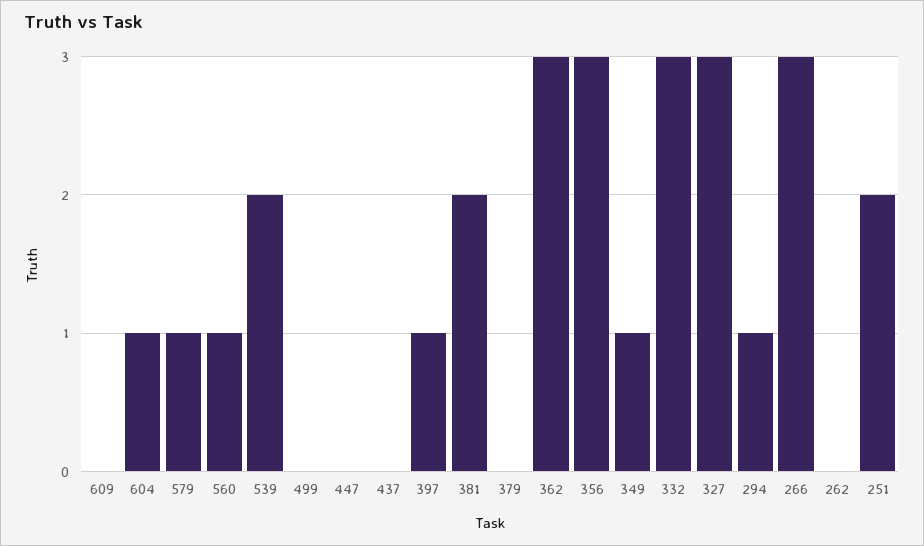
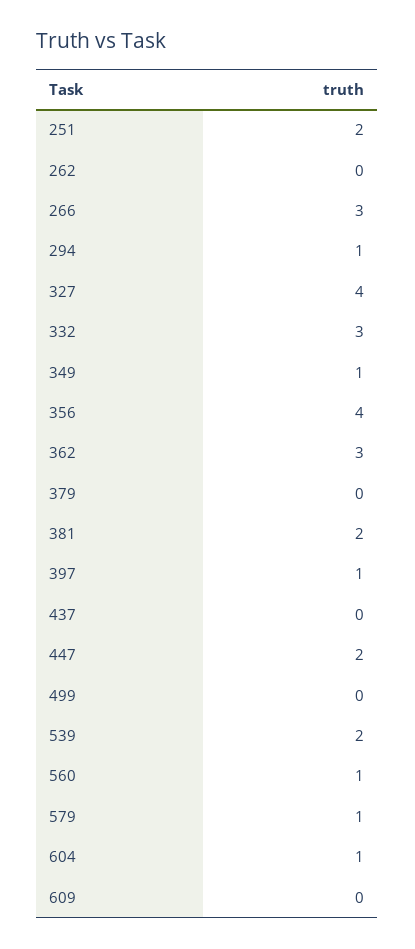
  {
    "609": 0,
    "604": 1,
    "579": 1,
    "560": 1,
    "539": 2,
    "499": 0,
-   "447": 0,
+   "447": 2,
    "437": 0,
    "397": 1,
    "381": 2,
    "379": 0,
    "362": 3,
-   "356": 3,
+   "356": 4,
    "349": 1,
    "332": 3,
-   "327": 3,
+   "327": 4,
    "294": 1,
    "266": 3,
    "262": 0,
    "251": 2
  }

